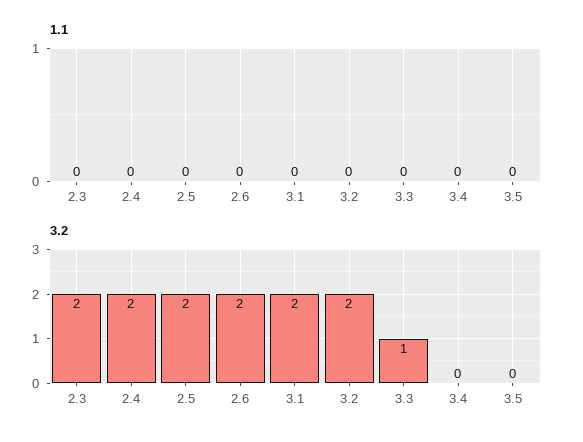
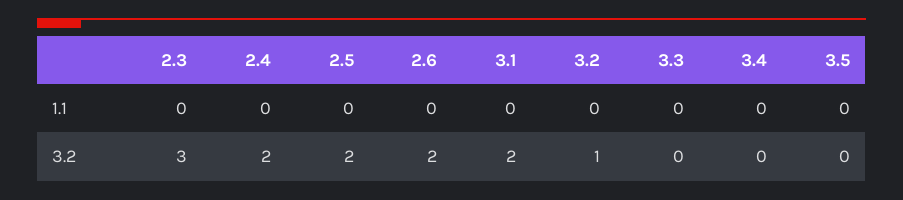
  {
    "1.1": {
      "2.3": 0,
      "2.4": 0,
      "2.5": 0,
      "2.6": 0,
      "3.1": 0,
      "3.2": 0,
      "3.3": 0,
      "3.4": 0,
      "3.5": 0
    },
    "3.2": {
-     "2.3": 2,
+     "2.3": 3,
      "2.4": 2,
      "2.5": 2,
      "2.6": 2,
      "3.1": 2,
-     "3.2": 2,
+     "3.2": 1,
-     "3.3": 1,
+     "3.3": 0,
      "3.4": 0,
      "3.5": 0
    }
  }

